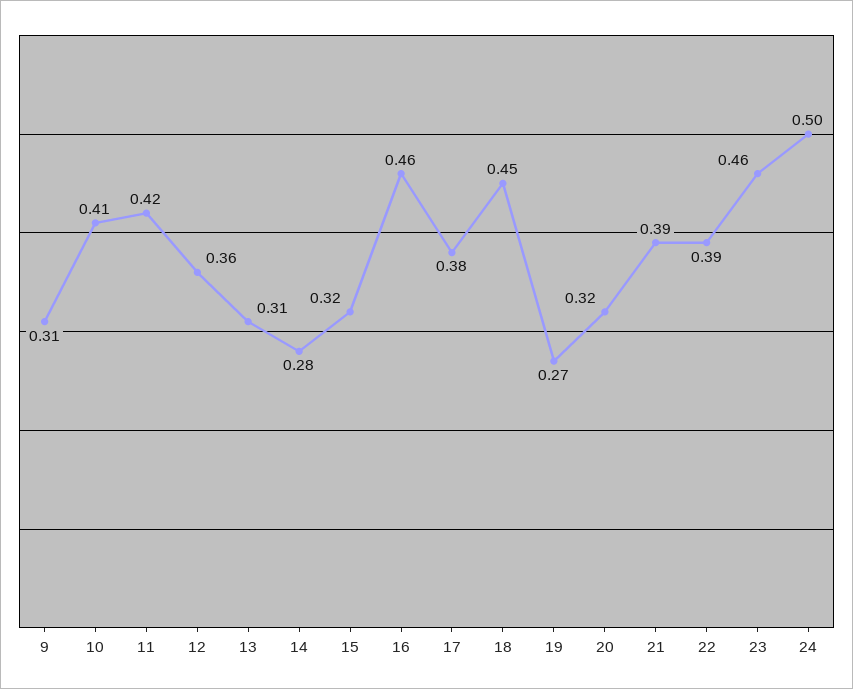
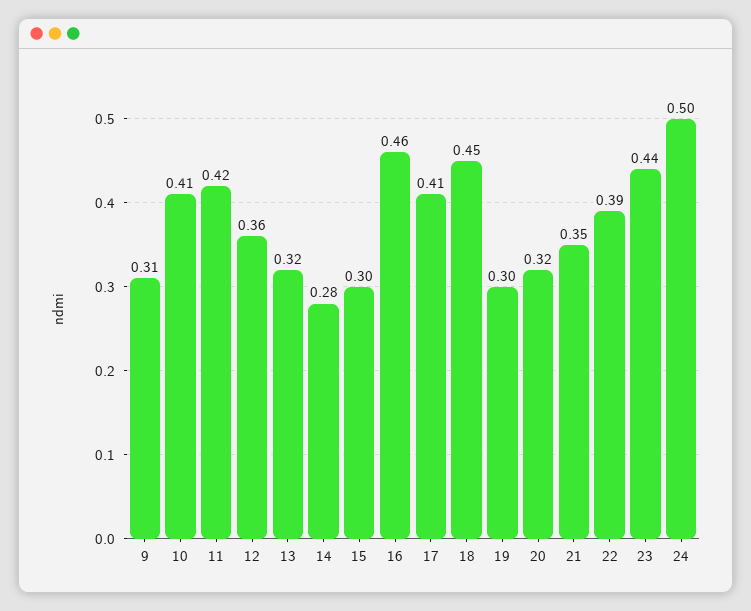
  {
    "9": 0.31,
    "10": 0.41,
    "11": 0.42,
    "12": 0.36,
-   "13": 0.31,
+   "13": 0.32,
    "14": 0.28,
-   "15": 0.32,
+   "15": 0.3,
    "16": 0.46,
-   "17": 0.38,
+   "17": 0.41,
    "18": 0.45,
-   "19": 0.27,
+   "19": 0.3,
    "20": 0.32,
-   "21": 0.39,
+   "21": 0.35,
    "22": 0.39,
-   "23": 0.46,
+   "23": 0.44,
    "24": 0.5
  }

